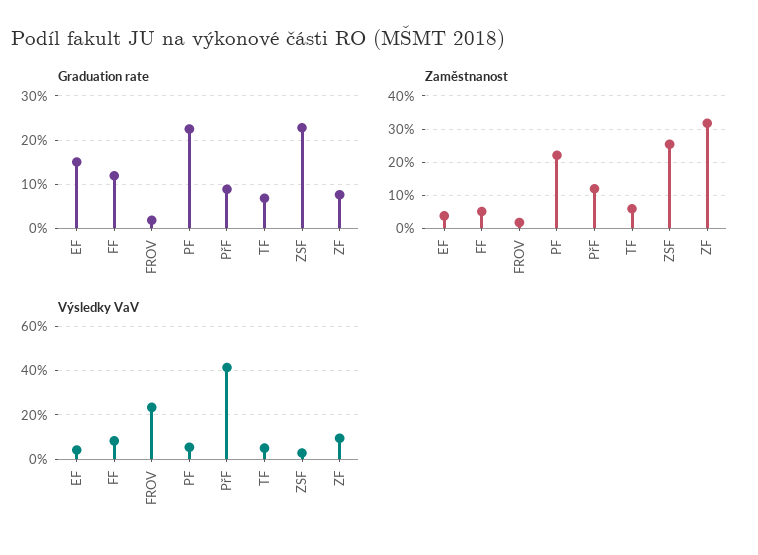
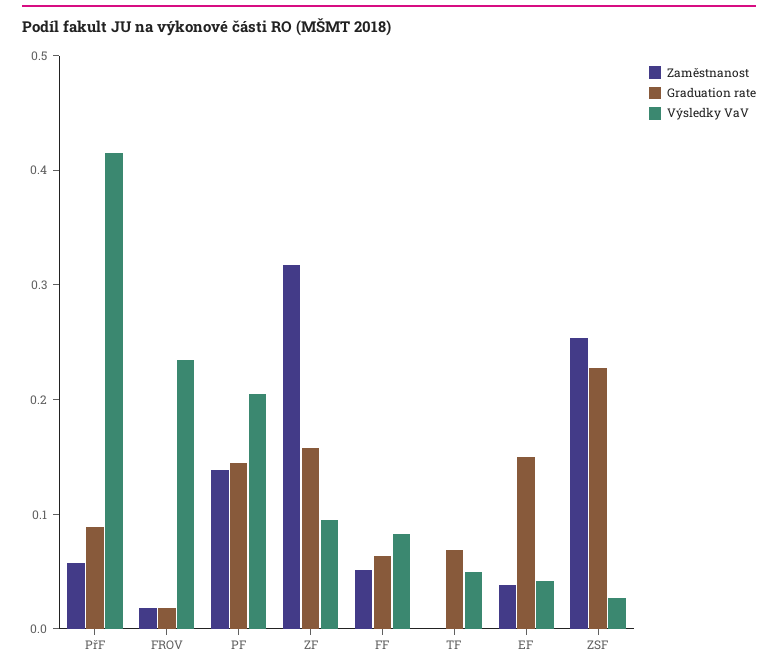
  {
    "Graduation rate": {
      "EF": 0.16,
-     "FF": 0.12,
+     "FF": 0.06,
      "FROV": 0.02,
-     "PF": 0.22,
+     "PF": 0.14,
      "PřF": 0.08,
      "TF": 0.06,
      "ZSF": 0.22,
-     "ZF": 0.08
+     "ZF": 0.16
    },
    "Zaměstnanost": {
      "EF": 0.04,
      "FF": 0.06,
      "FROV": 0.02,
-     "PF": 0.22,
+     "PF": 0.14,
-     "PřF": 0.12,
+     "PřF": 0.06,
-     "TF": 0.06,
+     "TF": 0,
      "ZSF": 0.26,
      "ZF": 0.32
    },
    "Výsledky VaV": {
      "EF": 0.04,
      "FF": 0.08,
      "FROV": 0.24,
-     "PF": 0.05,
+     "PF": 0.2,
      "PřF": 0.42,
      "TF": 0.04,
      "ZSF": 0.02,
      "ZF": 0.1
    }
  }

